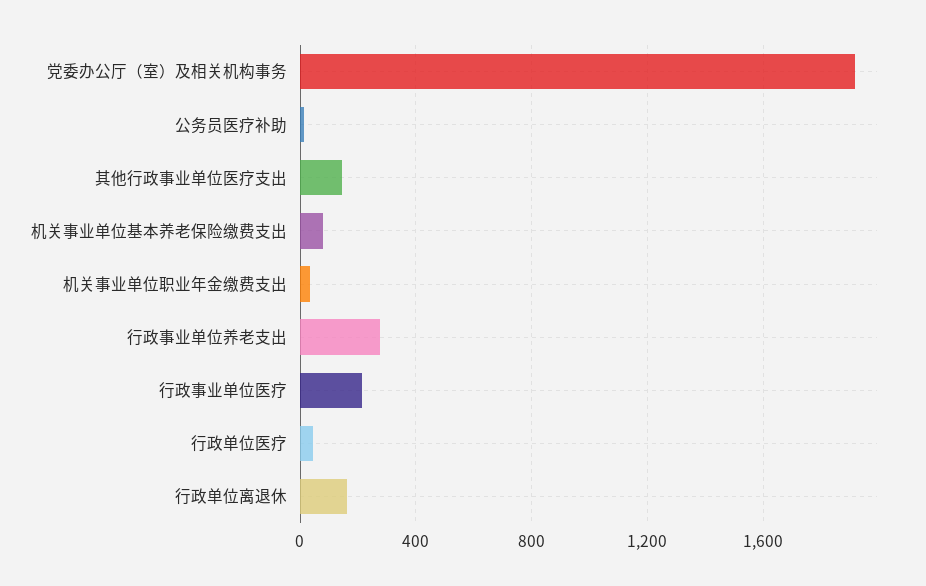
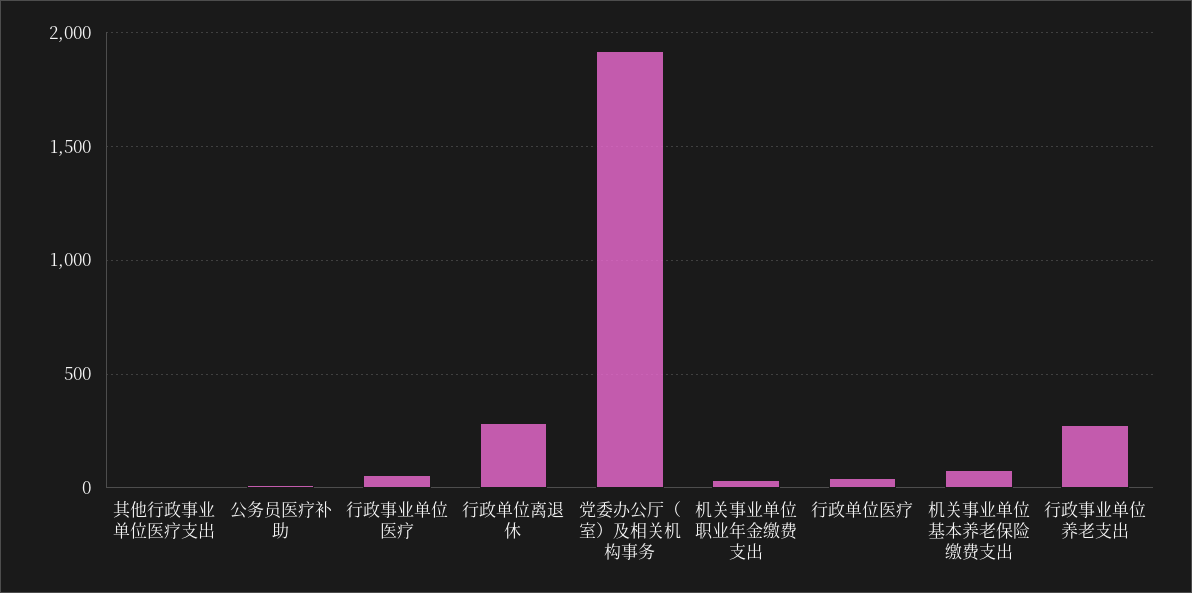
  {
    "党委办公厅（室）及相关机构事务": 1900,
    "公务员医疗补助": 0,
-   "其他行政事业单位医疗支出": 150,
+   "其他行政事业单位医疗支出": 0,
    "机关事业单位基本养老保险缴费支出": 100,
    "机关事业单位职业年金缴费支出": 50,
    "行政事业单位养老支出": 300,
-   "行政事业单位医疗": 200,
+   "行政事业单位医疗": 50,
    "行政单位医疗": 50,
-   "行政单位离退休": 150
+   "行政单位离退休": 300
  }

